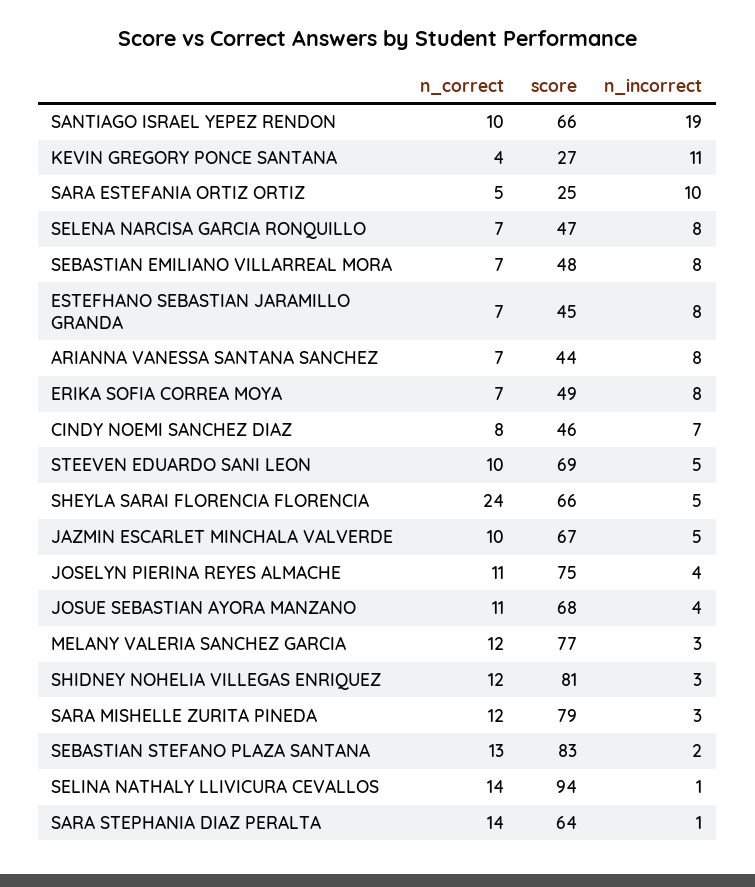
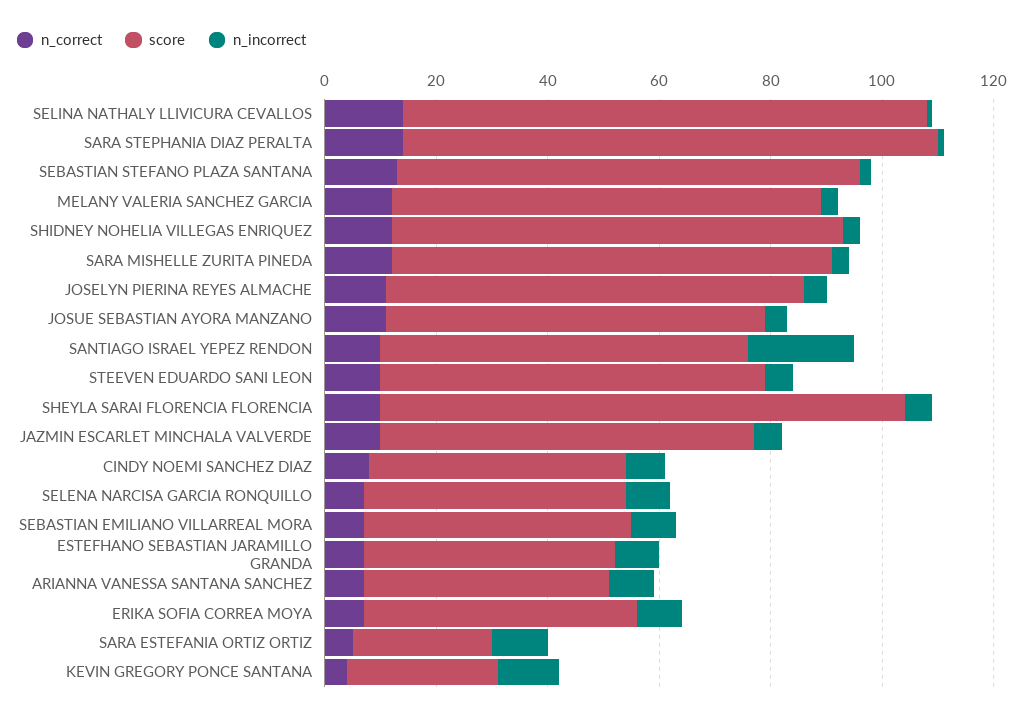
  {
    "n_correct": {
      "SANTIAGO ISRAEL YEPEZ RENDON": 10,
      "KEVIN GREGORY PONCE SANTANA": 4,
      "SARA ESTEFANIA ORTIZ ORTIZ": 5,
      "SELENA NARCISA GARCIA RONQUILLO": 7,
      "SEBASTIAN EMILIANO VILLARREAL MORA": 7,
      "ESTEFHANO SEBASTIAN JARAMILLO GRANDA": 7,
      "ARIANNA VANESSA SANTANA SANCHEZ": 7,
      "ERIKA SOFIA CORREA MOYA": 7,
      "CINDY NOEMI SANCHEZ DIAZ": 8,
      "STEEVEN EDUARDO SANI LEON": 10,
-     "SHEYLA SARAI FLORENCIA FLORENCIA": 24,
+     "SHEYLA SARAI FLORENCIA FLORENCIA": 10,
      "JAZMIN ESCARLET MINCHALA VALVERDE": 10,
      "JOSELYN PIERINA REYES ALMACHE": 11,
      "JOSUE SEBASTIAN AYORA MANZANO": 11,
      "MELANY VALERIA SANCHEZ GARCIA": 12,
      "SHIDNEY NOHELIA VILLEGAS ENRIQUEZ": 12,
      "SARA MISHELLE ZURITA PINEDA": 12,
      "SEBASTIAN STEFANO PLAZA SANTANA": 13,
      "SELINA NATHALY LLIVICURA CEVALLOS": 14,
      "SARA STEPHANIA DIAZ PERALTA": 14
    },
    "score": {
      "SANTIAGO ISRAEL YEPEZ RENDON": 66,
      "KEVIN GREGORY PONCE SANTANA": 27,
      "SARA ESTEFANIA ORTIZ ORTIZ": 25,
      "SELENA NARCISA GARCIA RONQUILLO": 47,
      "SEBASTIAN EMILIANO VILLARREAL MORA": 48,
      "ESTEFHANO SEBASTIAN JARAMILLO GRANDA": 45,
      "ARIANNA VANESSA SANTANA SANCHEZ": 44,
      "ERIKA SOFIA CORREA MOYA": 49,
      "CINDY NOEMI SANCHEZ DIAZ": 46,
      "STEEVEN EDUARDO SANI LEON": 69,
-     "SHEYLA SARAI FLORENCIA FLORENCIA": 66,
+     "SHEYLA SARAI FLORENCIA FLORENCIA": 95,
      "JAZMIN ESCARLET MINCHALA VALVERDE": 67,
      "JOSELYN PIERINA REYES ALMACHE": 75,
      "JOSUE SEBASTIAN AYORA MANZANO": 68,
      "MELANY VALERIA SANCHEZ GARCIA": 77,
      "SHIDNEY NOHELIA VILLEGAS ENRIQUEZ": 81,
      "SARA MISHELLE ZURITA PINEDA": 79,
      "SEBASTIAN STEFANO PLAZA SANTANA": 83,
      "SELINA NATHALY LLIVICURA CEVALLOS": 94,
-     "SARA STEPHANIA DIAZ PERALTA": 64
+     "SARA STEPHANIA DIAZ PERALTA": 95
    },
    "n_incorrect": {
      "SANTIAGO ISRAEL YEPEZ RENDON": 19,
      "KEVIN GREGORY PONCE SANTANA": 11,
      "SARA ESTEFANIA ORTIZ ORTIZ": 10,
      "SELENA NARCISA GARCIA RONQUILLO": 8,
      "SEBASTIAN EMILIANO VILLARREAL MORA": 8,
      "ESTEFHANO SEBASTIAN JARAMILLO GRANDA": 8,
      "ARIANNA VANESSA SANTANA SANCHEZ": 8,
      "ERIKA SOFIA CORREA MOYA": 8,
      "CINDY NOEMI SANCHEZ DIAZ": 7,
      "STEEVEN EDUARDO SANI LEON": 5,
      "SHEYLA SARAI FLORENCIA FLORENCIA": 5,
      "JAZMIN ESCARLET MINCHALA VALVERDE": 5,
      "JOSELYN PIERINA REYES ALMACHE": 4,
      "JOSUE SEBASTIAN AYORA MANZANO": 4,
      "MELANY VALERIA SANCHEZ GARCIA": 3,
      "SHIDNEY NOHELIA VILLEGAS ENRIQUEZ": 3,
      "SARA MISHELLE ZURITA PINEDA": 3,
      "SEBASTIAN STEFANO PLAZA SANTANA": 2,
      "SELINA NATHALY LLIVICURA CEVALLOS": 1,
      "SARA STEPHANIA DIAZ PERALTA": 1
    }
  }

